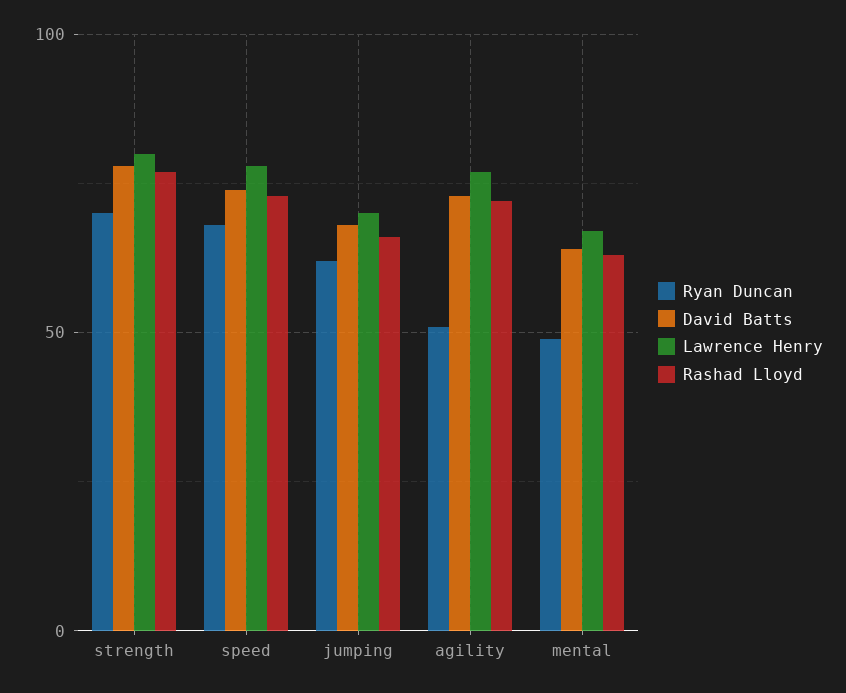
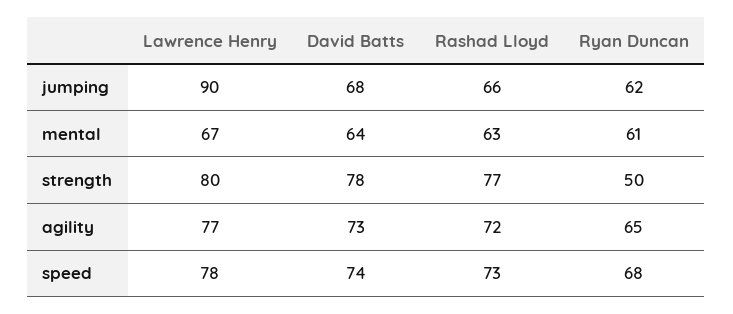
  {
    "Ryan Duncan": {
-     "strength": 70,
+     "strength": 50,
      "speed": 68,
      "jumping": 62,
-     "agility": 50,
+     "agility": 65,
-     "mental": 50
+     "mental": 61
    },
    "David Batts": {
      "strength": 78,
      "speed": 74,
      "jumping": 68,
      "agility": 73,
      "mental": 64
    },
    "Lawrence Henry": {
      "strength": 80,
      "speed": 78,
-     "jumping": 70,
+     "jumping": 90,
      "agility": 77,
      "mental": 67
    },
    "Rashad Lloyd": {
      "strength": 77,
      "speed": 73,
      "jumping": 66,
      "agility": 72,
      "mental": 63
    }
  }

